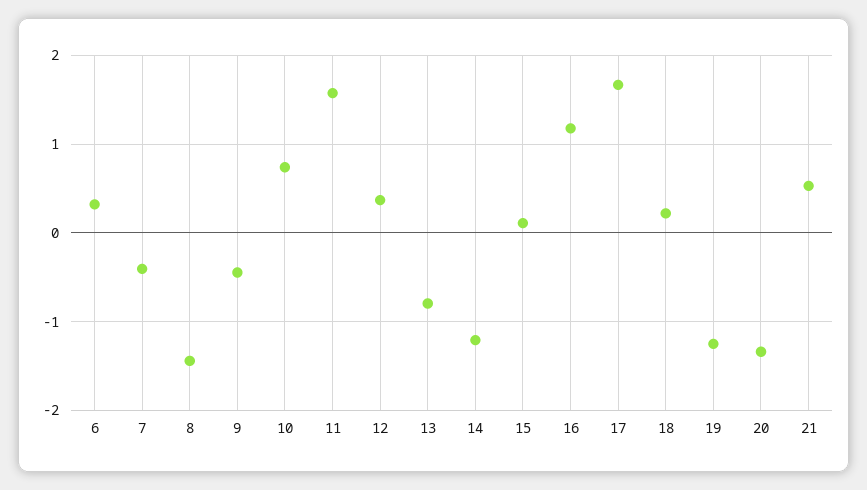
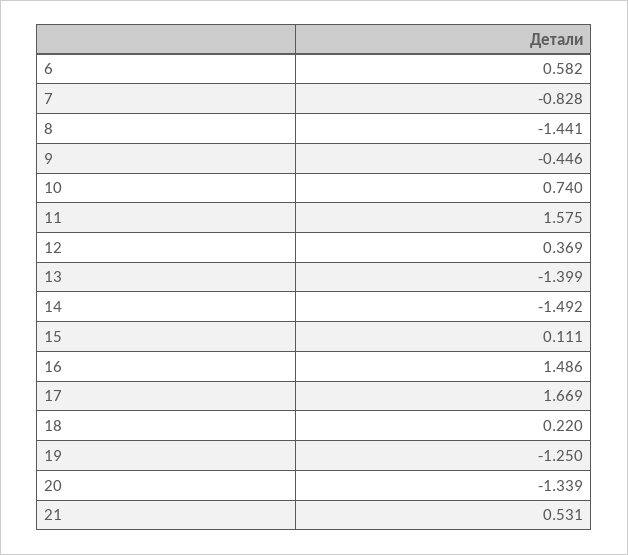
  {
-   "6": 0.3,
+   "6": 0.582,
-   "7": -0.4,
+   "7": -0.828,
    "8": -1.441,
    "9": -0.446,
    "10": 0.74,
    "11": 1.575,
    "12": 0.369,
-   "13": -0.8,
+   "13": -1.399,
-   "14": -1.2,
+   "14": -1.492,
    "15": 0.111,
-   "16": 1.2,
+   "16": 1.486,
    "17": 1.669,
    "18": 0.22,
    "19": -1.25,
    "20": -1.339,
    "21": 0.531
  }

